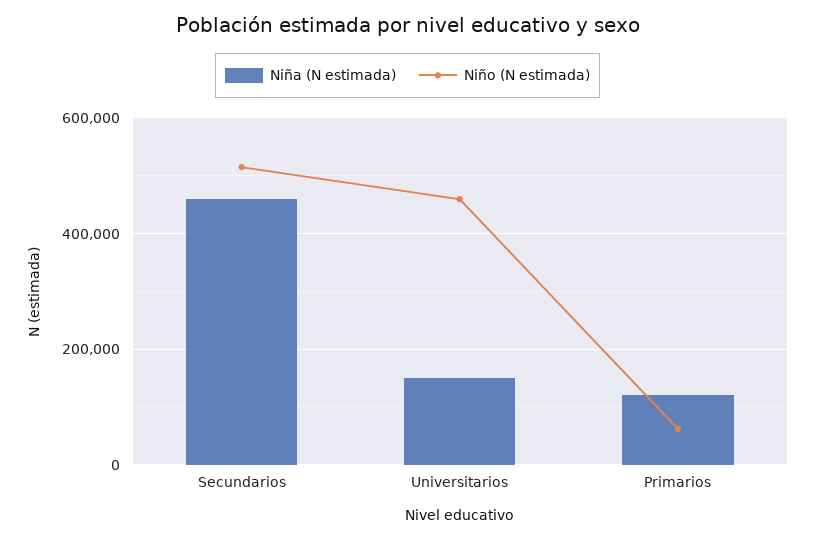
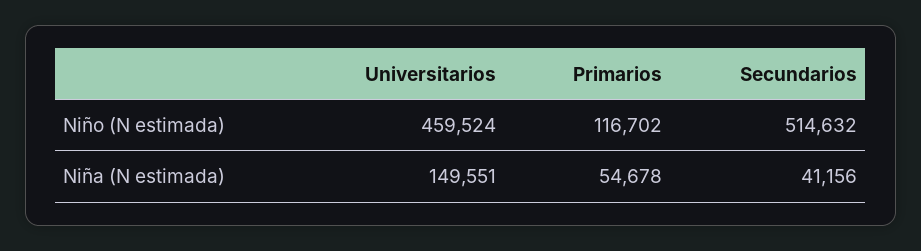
  {
    "Niña (N estimada)": {
-     "Secundarios": 460000,
+     "Secundarios": 41156,
      "Universitarios": 149551,
-     "Primarios": 120000
+     "Primarios": 54678
    },
    "Niño (N estimada)": {
      "Secundarios": 514632,
      "Universitarios": 459524,
-     "Primarios": 60000
+     "Primarios": 116702
    }
  }

